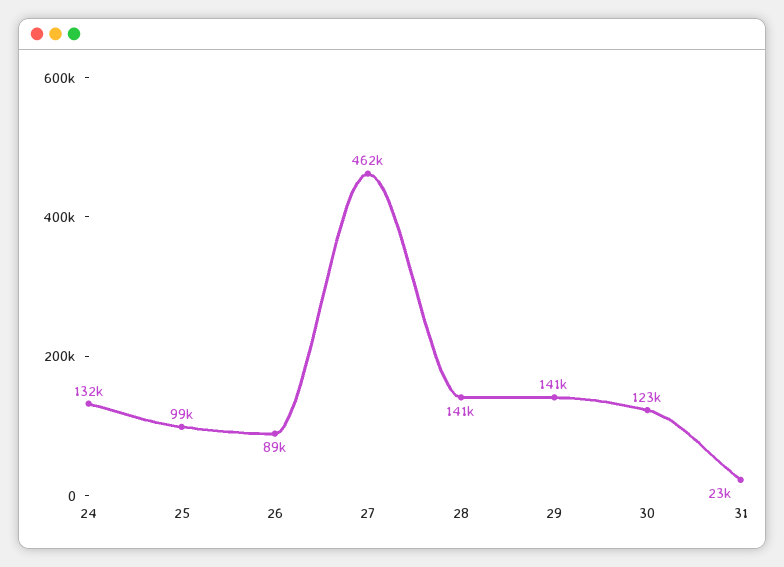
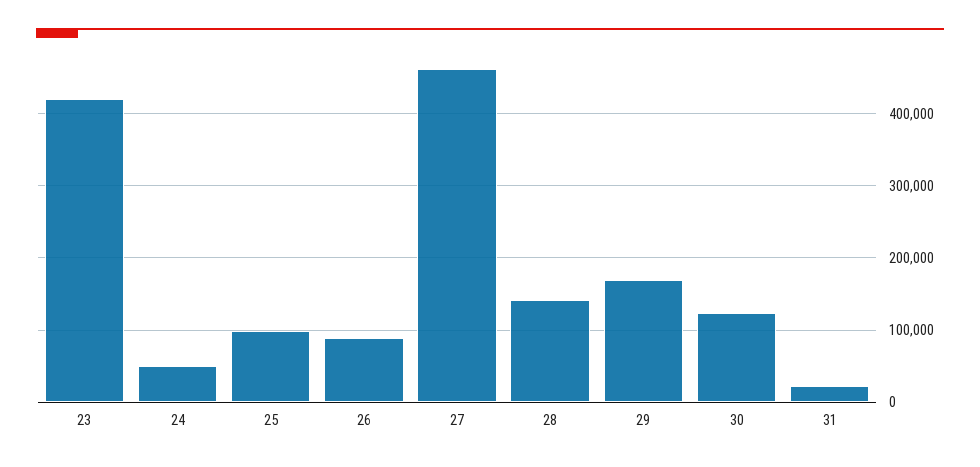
  {
-   "24": 132000,
+   "24": 50000,
    "25": 99000,
    "26": 89000,
    "27": 462000,
    "28": 141000,
-   "29": 141000,
+   "29": 170000,
    "30": 123000,
-   "31": 23000
+   "31": 23000,
+   "23": 420000
  }

